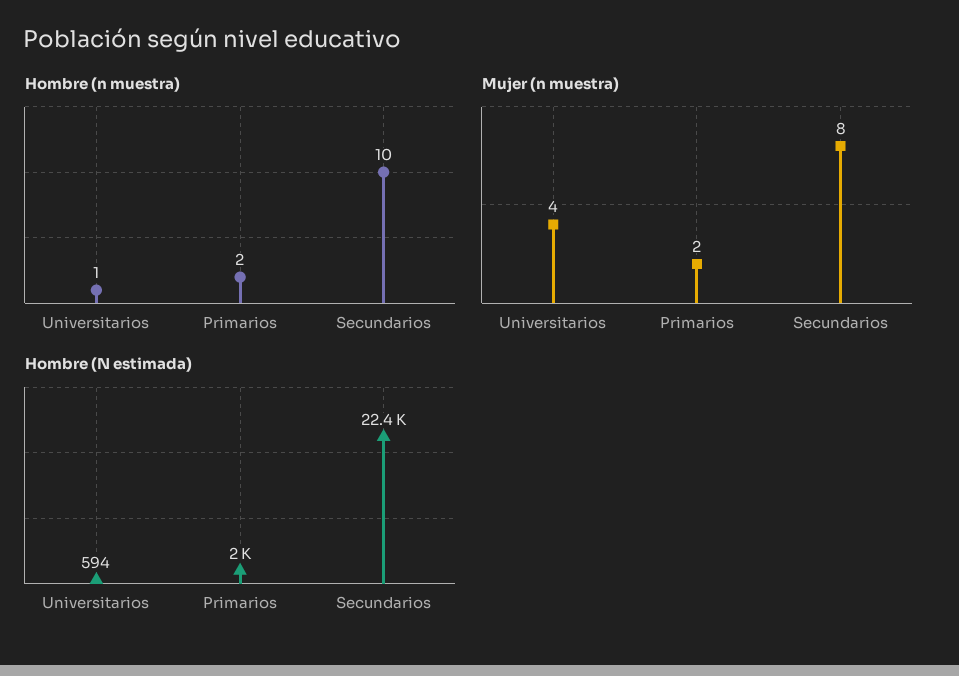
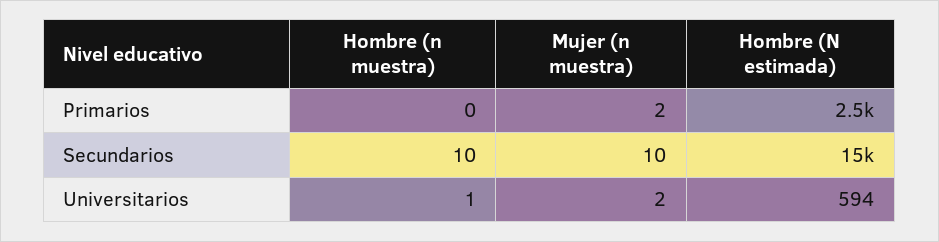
  {
    "Hombre (n muestra)": {
      "Universitarios": 1,
-     "Primarios": 2,
+     "Primarios": 0,
      "Secundarios": 10
    },
    "Mujer (n muestra)": {
-     "Universitarios": 4,
+     "Universitarios": 2,
      "Primarios": 2,
-     "Secundarios": 8
+     "Secundarios": 10
    },
    "Hombre (N estimada)": {
      "Universitarios": 594,
-     "Primarios": 2000,
+     "Primarios": 2500,
-     "Secundarios": 22400
+     "Secundarios": 15000
    }
  }

